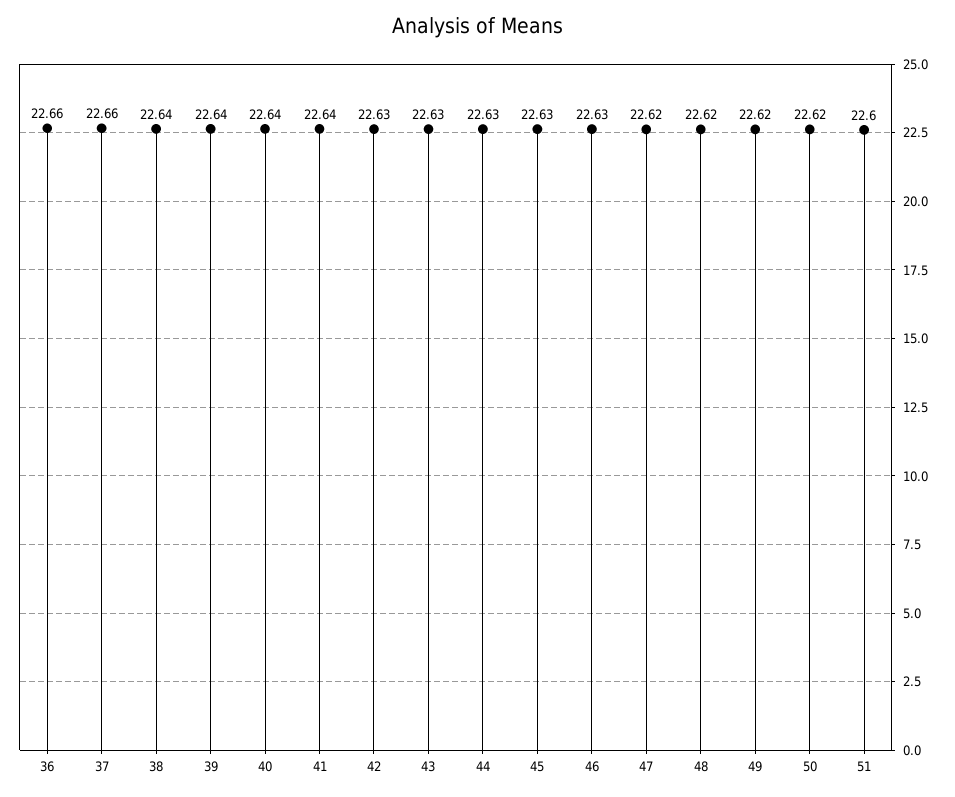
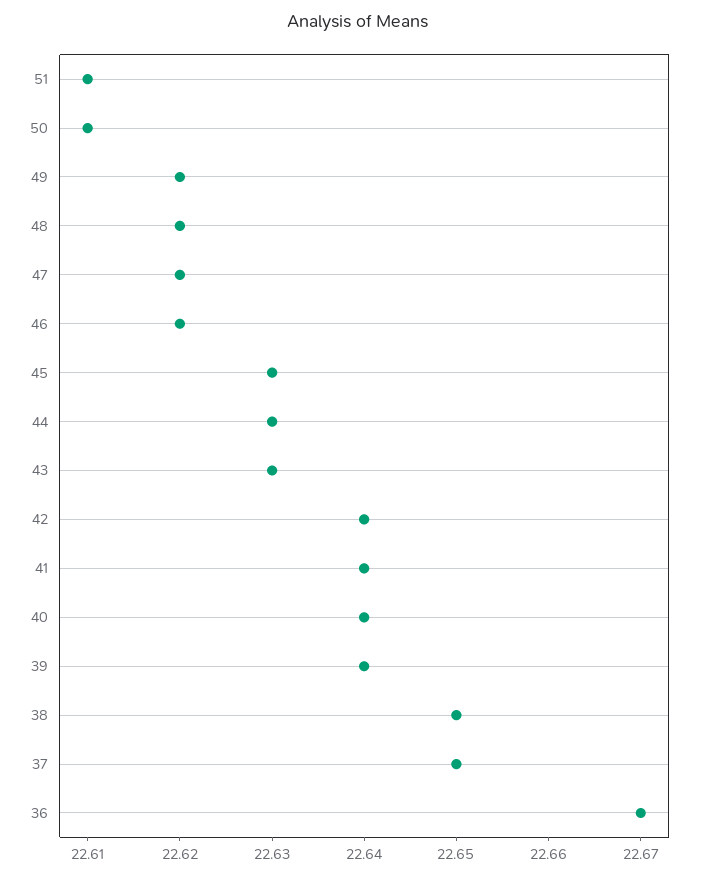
  {
-   "36": 22.66,
+   "36": 22.67,
-   "37": 22.66,
+   "37": 22.65,
-   "38": 22.64,
+   "38": 22.65,
    "39": 22.64,
    "40": 22.64,
    "41": 22.64,
-   "42": 22.63,
+   "42": 22.64,
    "43": 22.63,
    "44": 22.63,
    "45": 22.63,
-   "46": 22.63,
+   "46": 22.62,
    "47": 22.62,
    "48": 22.62,
    "49": 22.62,
-   "50": 22.62,
+   "50": 22.61,
-   "51": 22.6
+   "51": 22.61
  }

